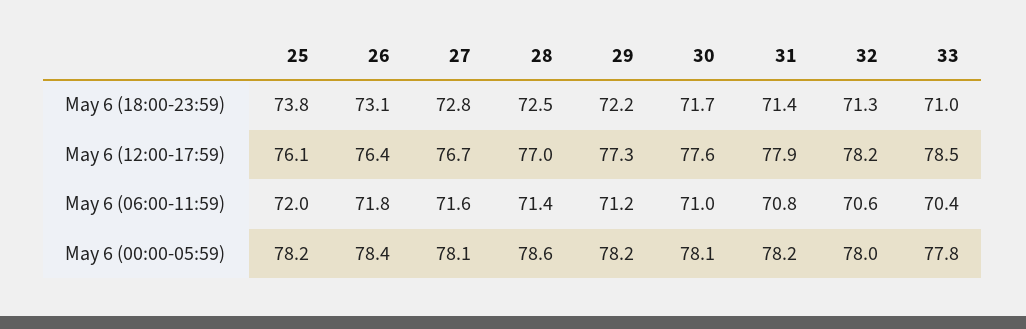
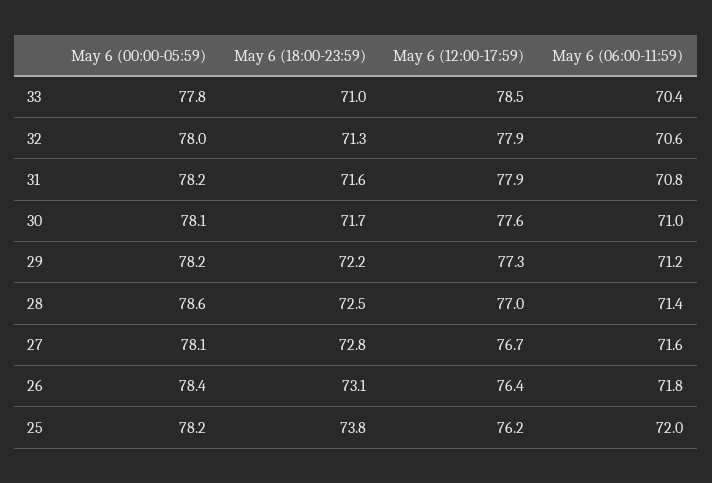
  {
    "25": {
      "May 6 (18:00-23:59)": 73.8,
-     "May 6 (12:00-17:59)": 76.1,
+     "May 6 (12:00-17:59)": 76.2,
      "May 6 (06:00-11:59)": 72,
      "May 6 (00:00-05:59)": 78.2
    },
    "26": {
      "May 6 (18:00-23:59)": 73.1,
      "May 6 (12:00-17:59)": 76.4,
      "May 6 (06:00-11:59)": 71.8,
      "May 6 (00:00-05:59)": 78.4
    },
    "27": {
      "May 6 (18:00-23:59)": 72.8,
      "May 6 (12:00-17:59)": 76.7,
      "May 6 (06:00-11:59)": 71.6,
      "May 6 (00:00-05:59)": 78.1
    },
    "28": {
      "May 6 (18:00-23:59)": 72.5,
      "May 6 (12:00-17:59)": 77,
      "May 6 (06:00-11:59)": 71.4,
      "May 6 (00:00-05:59)": 78.6
    },
    "29": {
      "May 6 (18:00-23:59)": 72.2,
      "May 6 (12:00-17:59)": 77.3,
      "May 6 (06:00-11:59)": 71.2,
      "May 6 (00:00-05:59)": 78.2
    },
    "30": {
      "May 6 (18:00-23:59)": 71.7,
      "May 6 (12:00-17:59)": 77.6,
      "May 6 (06:00-11:59)": 71,
      "May 6 (00:00-05:59)": 78.1
    },
    "31": {
-     "May 6 (18:00-23:59)": 71.4,
+     "May 6 (18:00-23:59)": 71.6,
      "May 6 (12:00-17:59)": 77.9,
      "May 6 (06:00-11:59)": 70.8,
      "May 6 (00:00-05:59)": 78.2
    },
    "32": {
      "May 6 (18:00-23:59)": 71.3,
-     "May 6 (12:00-17:59)": 78.2,
+     "May 6 (12:00-17:59)": 77.9,
      "May 6 (06:00-11:59)": 70.6,
      "May 6 (00:00-05:59)": 78
    },
    "33": {
      "May 6 (18:00-23:59)": 71,
      "May 6 (12:00-17:59)": 78.5,
      "May 6 (06:00-11:59)": 70.4,
      "May 6 (00:00-05:59)": 77.8
    }
  }

